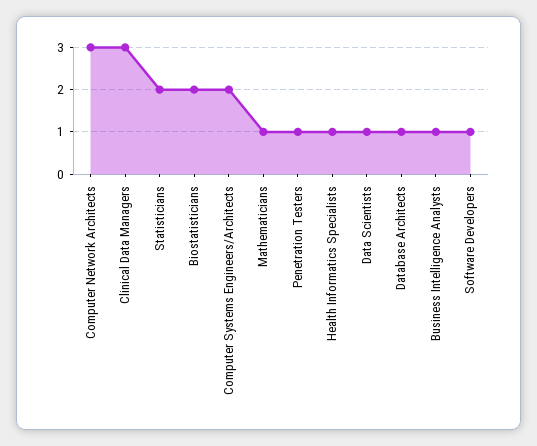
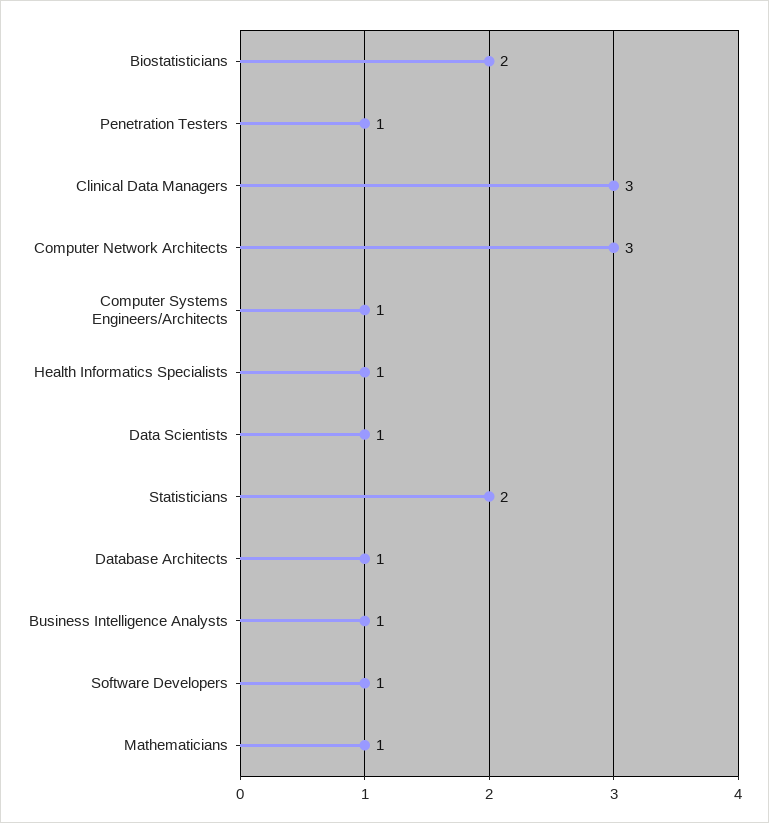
  {
    "Computer Network Architects": 3,
    "Clinical Data Managers": 3,
    "Statisticians": 2,
    "Biostatisticians": 2,
-   "Computer Systems Engineers/Architects": 2,
+   "Computer Systems Engineers/Architects": 1,
    "Mathematicians": 1,
    "Penetration Testers": 1,
    "Health Informatics Specialists": 1,
    "Data Scientists": 1,
    "Database Architects": 1,
    "Business Intelligence Analysts": 1,
    "Software Developers": 1
  }

